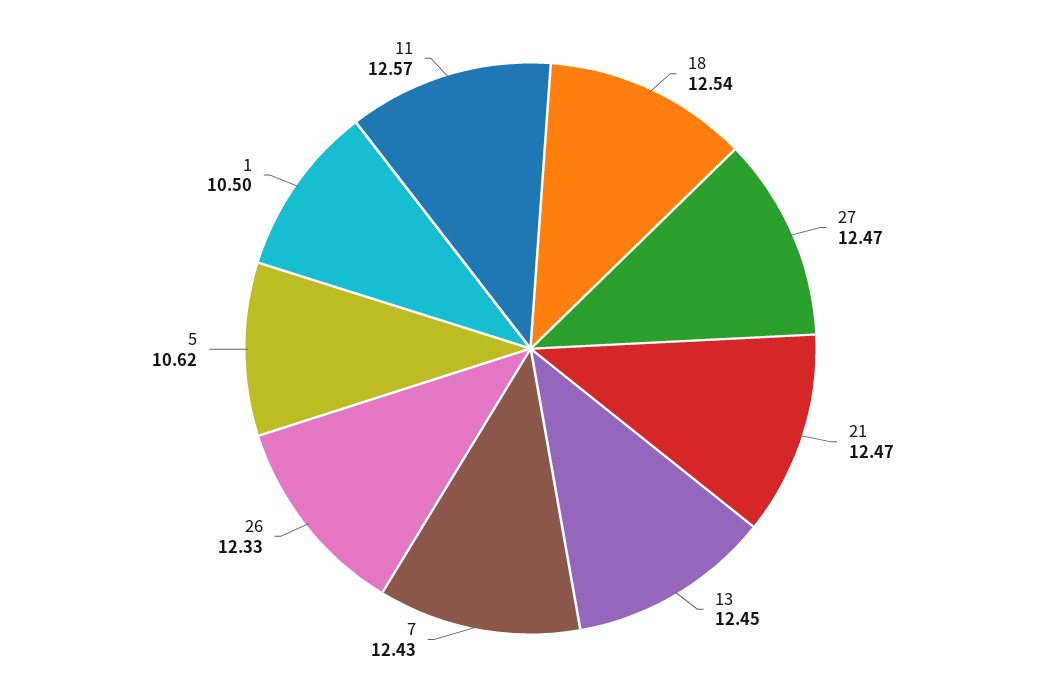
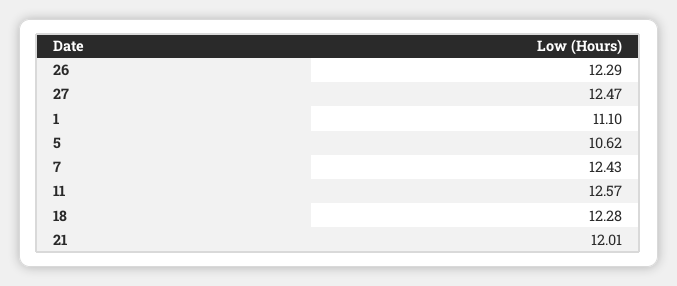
  {
-   "18": 12.54,
+   "18": 12.28,
    "27": 12.47,
-   "21": 12.47,
+   "21": 12.01,
-   "13": 12.45,
    "7": 12.43,
-   "26": 12.33,
+   "26": 12.29,
    "5": 10.62,
-   "1": 10.5,
+   "1": 11.1,
    "11": 12.57
  }

